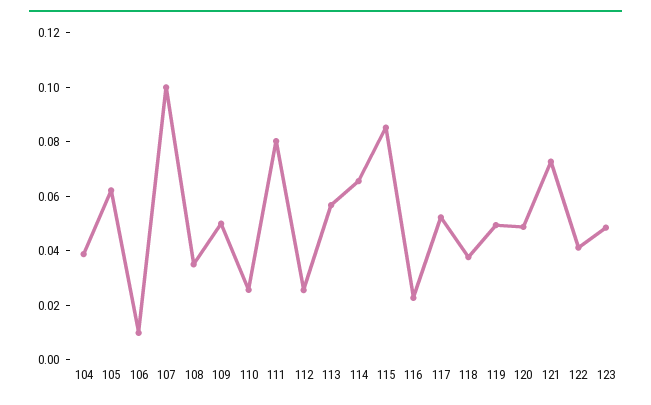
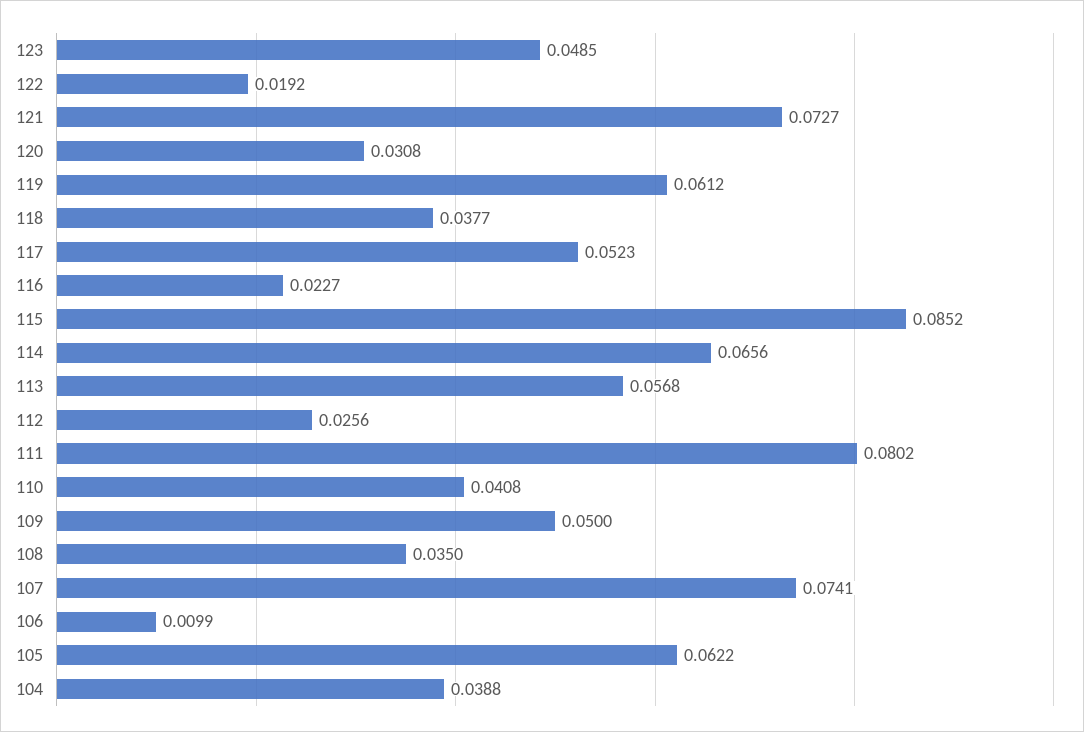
  {
    "104": 0.0388,
    "105": 0.0622,
    "106": 0.0099,
-   "107": 0.1,
+   "107": 0.0741,
    "108": 0.035,
    "109": 0.05,
-   "110": 0.025,
+   "110": 0.0408,
    "111": 0.0802,
    "112": 0.0256,
    "113": 0.0568,
    "114": 0.0656,
    "115": 0.0852,
    "116": 0.0227,
    "117": 0.0523,
    "118": 0.0377,
-   "119": 0.05,
+   "119": 0.0612,
-   "120": 0.05,
+   "120": 0.0308,
    "121": 0.0727,
-   "122": 0.04,
+   "122": 0.0192,
    "123": 0.0485
  }

